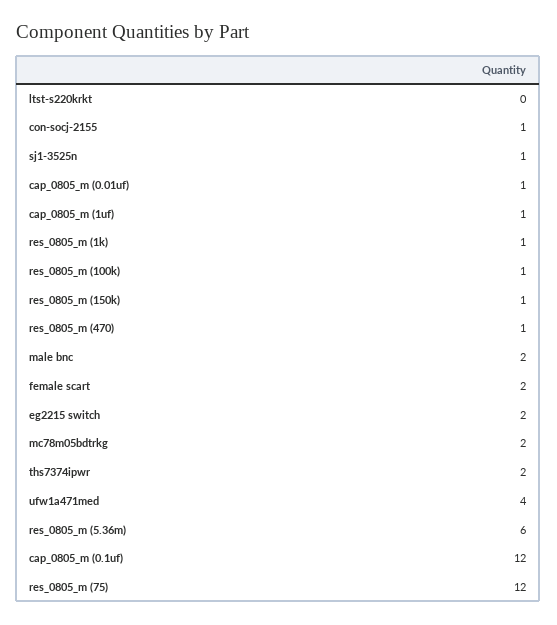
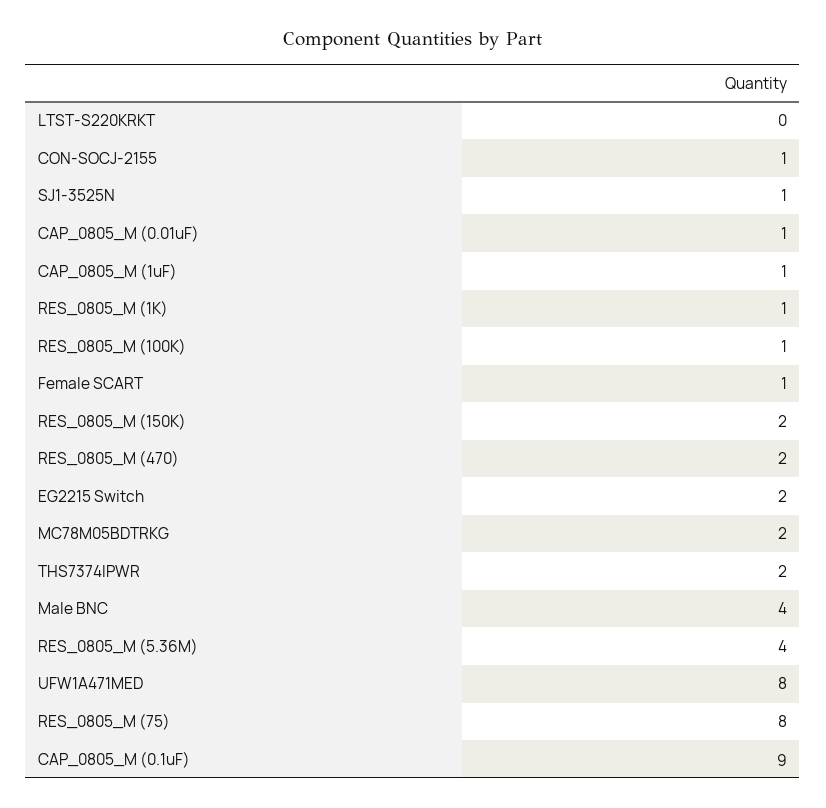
  {
    "ltst-s220krkt": 0,
    "con-socj-2155": 1,
    "sj1-3525n": 1,
    "cap_0805_m (0.01uf)": 1,
    "cap_0805_m (1uf)": 1,
    "res_0805_m (1k)": 1,
    "res_0805_m (100k)": 1,
-   "res_0805_m (150k)": 1,
+   "res_0805_m (150k)": 2,
-   "res_0805_m (470)": 1,
+   "res_0805_m (470)": 2,
-   "male bnc": 2,
+   "male bnc": 4,
-   "female scart": 2,
+   "female scart": 1,
    "eg2215 switch": 2,
    "mc78m05bdtrkg": 2,
    "ths7374ipwr": 2,
-   "ufw1a471med": 4,
+   "ufw1a471med": 8,
-   "res_0805_m (5.36m)": 6,
+   "res_0805_m (5.36m)": 4,
-   "cap_0805_m (0.1uf)": 12,
+   "cap_0805_m (0.1uf)": 9,
-   "res_0805_m (75)": 12
+   "res_0805_m (75)": 8
  }

